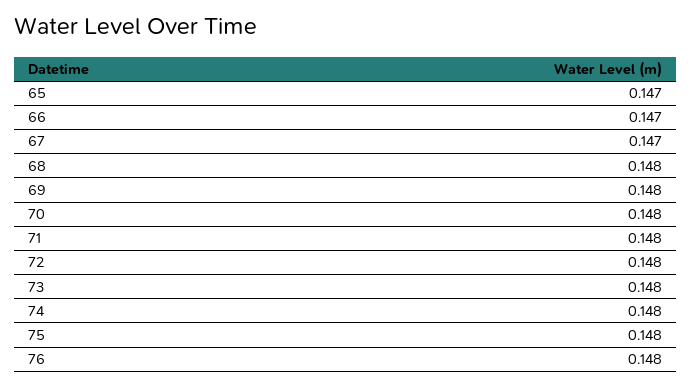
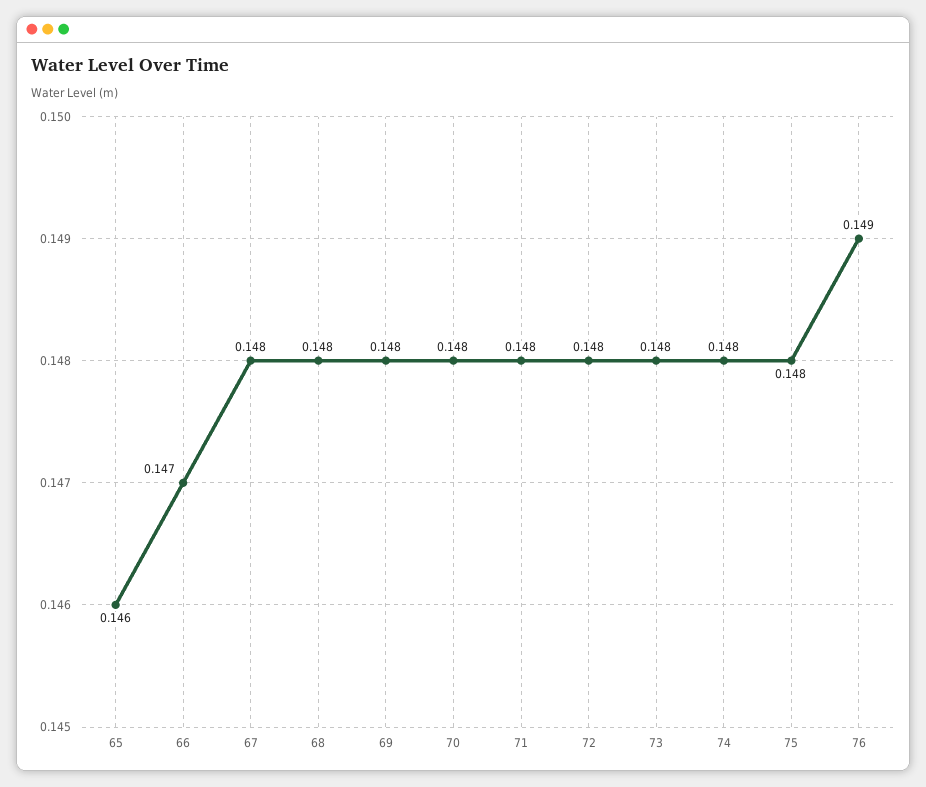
  {
-   "65": 0.147,
+   "65": 0.146,
    "66": 0.147,
-   "67": 0.147,
+   "67": 0.148,
    "68": 0.148,
    "69": 0.148,
    "70": 0.148,
    "71": 0.148,
    "72": 0.148,
    "73": 0.148,
    "74": 0.148,
    "75": 0.148,
-   "76": 0.148
+   "76": 0.149
  }

